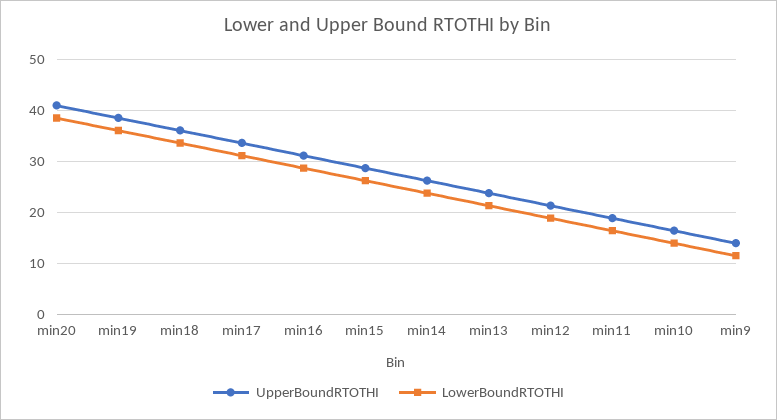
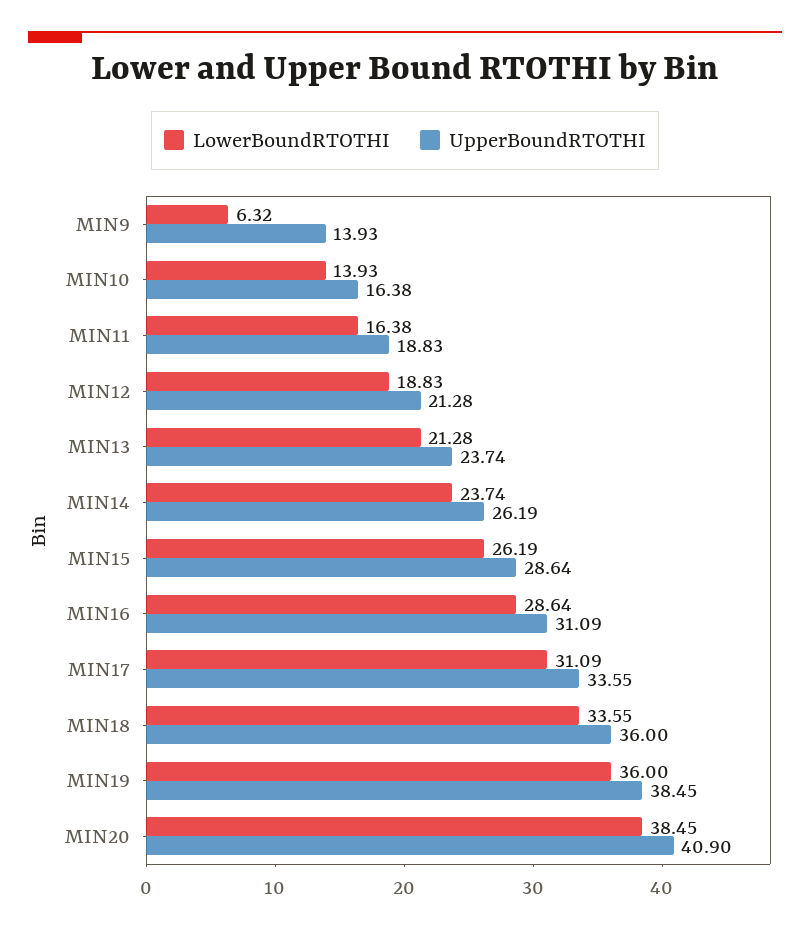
  {
    "UpperBoundRTOTHI": {
      "min20": 40.9,
      "min19": 38.45,
      "min18": 36,
      "min17": 33.55,
      "min16": 31.09,
      "min15": 28.64,
      "min14": 26.19,
      "min13": 23.74,
      "min12": 21.28,
      "min11": 18.83,
      "min10": 16.38,
      "min9": 13.93
    },
    "LowerBoundRTOTHI": {
      "min20": 38.45,
      "min19": 36,
      "min18": 33.55,
      "min17": 31.09,
      "min16": 28.64,
      "min15": 26.19,
      "min14": 23.74,
      "min13": 21.28,
      "min12": 18.83,
      "min11": 16.38,
      "min10": 13.93,
-     "min9": 12
+     "min9": 6.32
    }
  }

